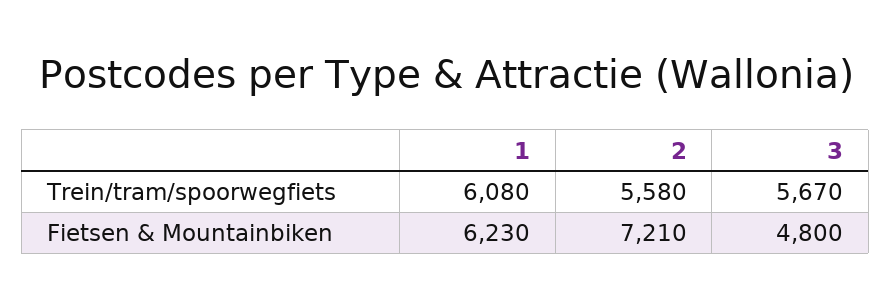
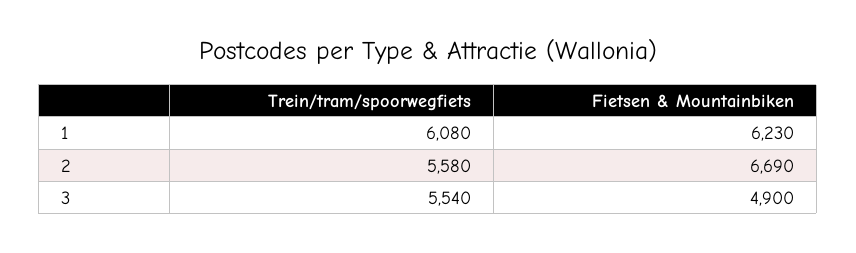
  {
    "1": {
      "Trein/tram/spoorwegfiets": 6080,
      "Fietsen & Mountainbiken": 6230
    },
    "2": {
      "Trein/tram/spoorwegfiets": 5580,
-     "Fietsen & Mountainbiken": 7210
+     "Fietsen & Mountainbiken": 6690
    },
    "3": {
-     "Trein/tram/spoorwegfiets": 5670,
+     "Trein/tram/spoorwegfiets": 5540,
-     "Fietsen & Mountainbiken": 4800
+     "Fietsen & Mountainbiken": 4900
    }
  }

